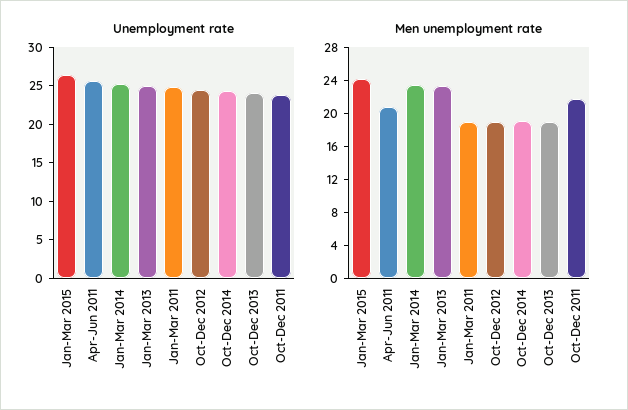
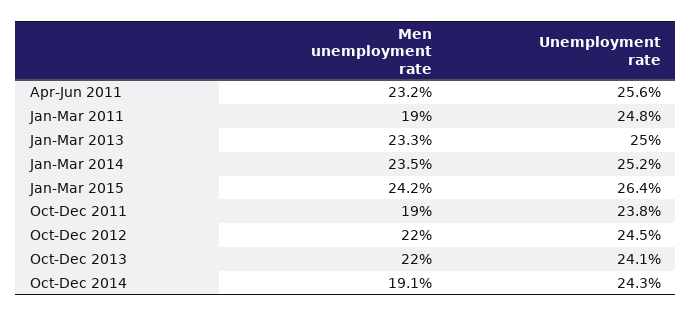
  {
    "Unemployment rate": {
      "Jan-Mar 2015": 26.4,
      "Apr-Jun 2011": 25.6,
      "Jan-Mar 2014": 25.2,
      "Jan-Mar 2013": 25,
      "Jan-Mar 2011": 24.8,
      "Oct-Dec 2012": 24.5,
      "Oct-Dec 2014": 24.3,
      "Oct-Dec 2013": 24.1,
      "Oct-Dec 2011": 23.8
    },
    "Men unemployment rate": {
      "Jan-Mar 2015": 24.2,
-     "Apr-Jun 2011": 21,
+     "Apr-Jun 2011": 23.2,
      "Jan-Mar 2014": 23.5,
      "Jan-Mar 2013": 23.3,
      "Jan-Mar 2011": 19,
-     "Oct-Dec 2012": 19,
+     "Oct-Dec 2012": 22,
      "Oct-Dec 2014": 19.1,
-     "Oct-Dec 2013": 19,
+     "Oct-Dec 2013": 22,
-     "Oct-Dec 2011": 22
+     "Oct-Dec 2011": 19
    }
  }

